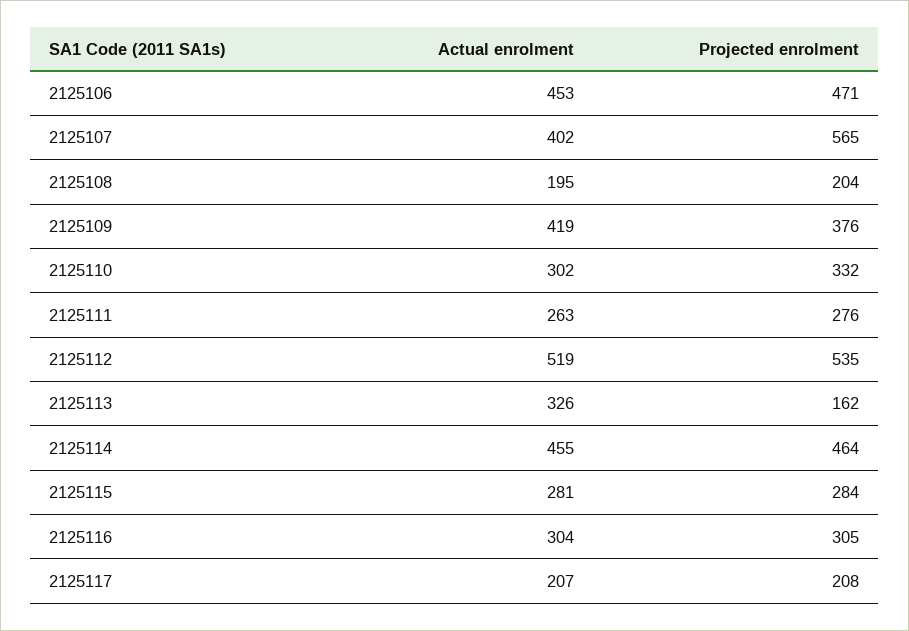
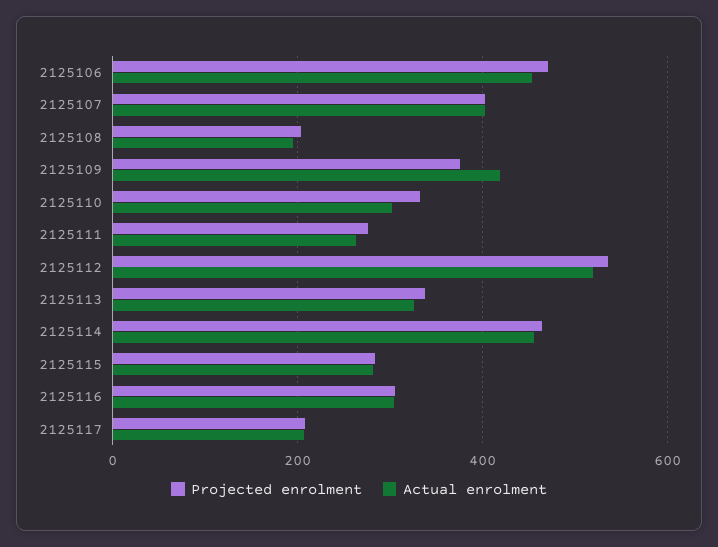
  {
    "Actual enrolment": {
      "2125106": 453,
      "2125107": 402,
      "2125108": 195,
      "2125109": 419,
      "2125110": 302,
      "2125111": 263,
      "2125112": 519,
      "2125113": 326,
      "2125114": 455,
      "2125115": 281,
      "2125116": 304,
      "2125117": 207
    },
    "Projected enrolment": {
      "2125106": 471,
-     "2125107": 565,
+     "2125107": 400,
      "2125108": 204,
      "2125109": 376,
      "2125110": 332,
      "2125111": 276,
      "2125112": 535,
-     "2125113": 162,
+     "2125113": 340,
      "2125114": 464,
      "2125115": 284,
      "2125116": 305,
      "2125117": 208
    }
  }

